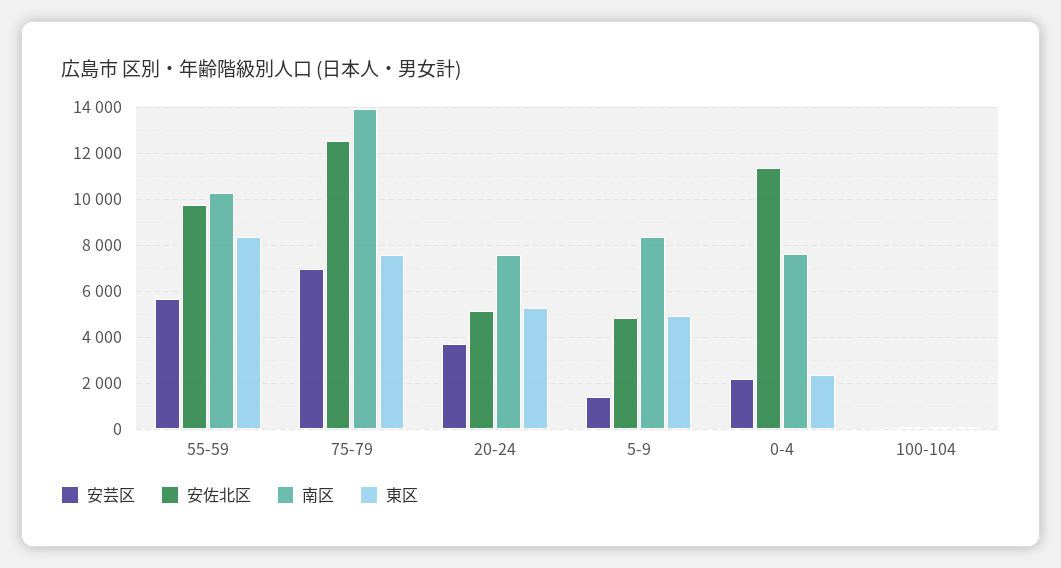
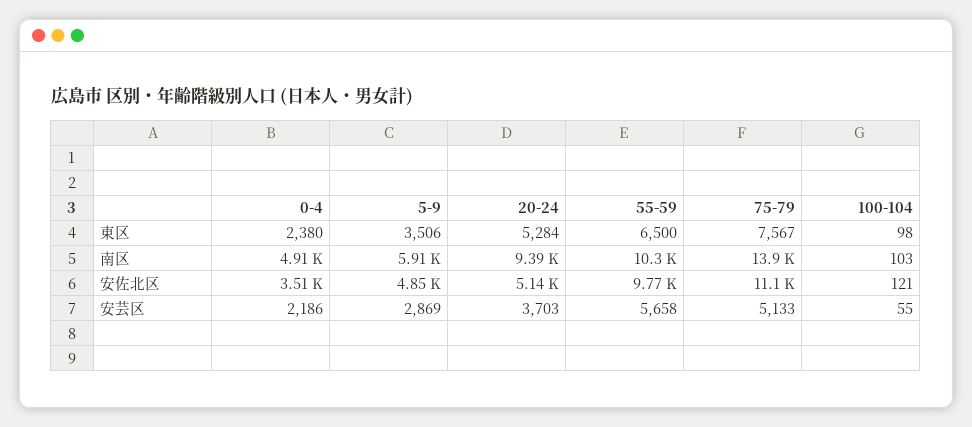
  {
    "安芸区": {
      "55-59": 5658,
-     "75-79": 7000,
+     "75-79": 5133,
      "20-24": 3703,
-     "5-9": 1500,
+     "5-9": 2869,
      "0-4": 2186,
      "100-104": 55
    },
    "安佐北区": {
      "55-59": 9770,
-     "75-79": 12500,
+     "75-79": 11100,
      "20-24": 5140,
      "5-9": 4850,
-     "0-4": 11500,
+     "0-4": 3510,
      "100-104": 121
    },
    "南区": {
      "55-59": 10300,
      "75-79": 13900,
-     "20-24": 7500,
+     "20-24": 9390,
-     "5-9": 8500,
+     "5-9": 5910,
-     "0-4": 7500,
+     "0-4": 4910,
      "100-104": 103
    },
    "東区": {
-     "55-59": 8500,
+     "55-59": 6500,
      "75-79": 7567,
      "20-24": 5284,
-     "5-9": 5000,
+     "5-9": 3506,
      "0-4": 2380,
      "100-104": 98
    }
  }

